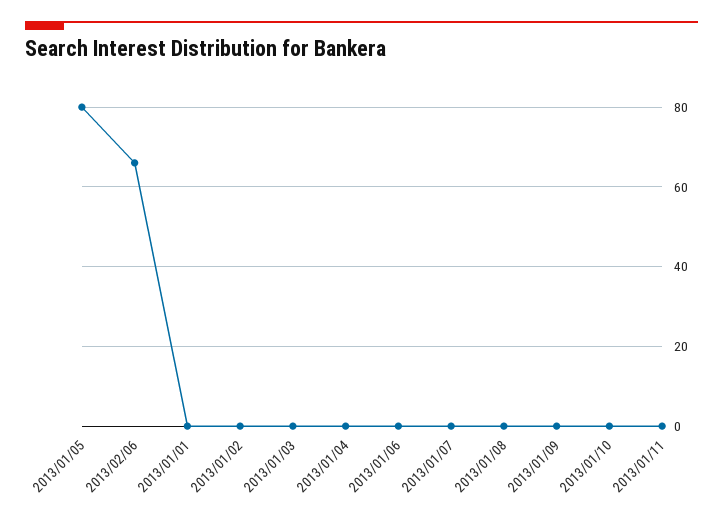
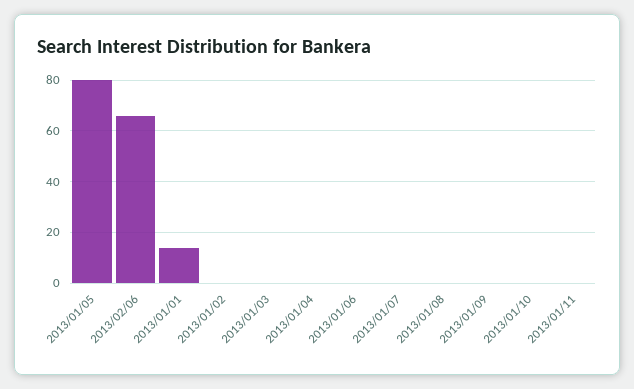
  {
    "2013/01/05": 80,
    "2013/02/06": 65,
-   "2013/01/01": 0,
+   "2013/01/01": 15,
    "2013/01/02": 0,
    "2013/01/03": 0,
    "2013/01/04": 0,
    "2013/01/06": 0,
    "2013/01/07": 0,
    "2013/01/08": 0,
    "2013/01/09": 0,
    "2013/01/10": 0,
    "2013/01/11": 0
  }

